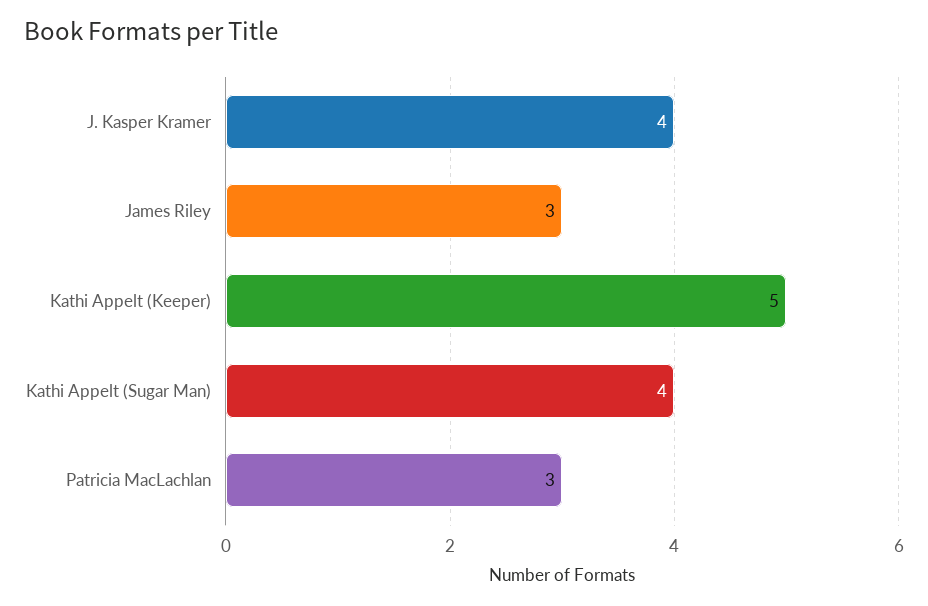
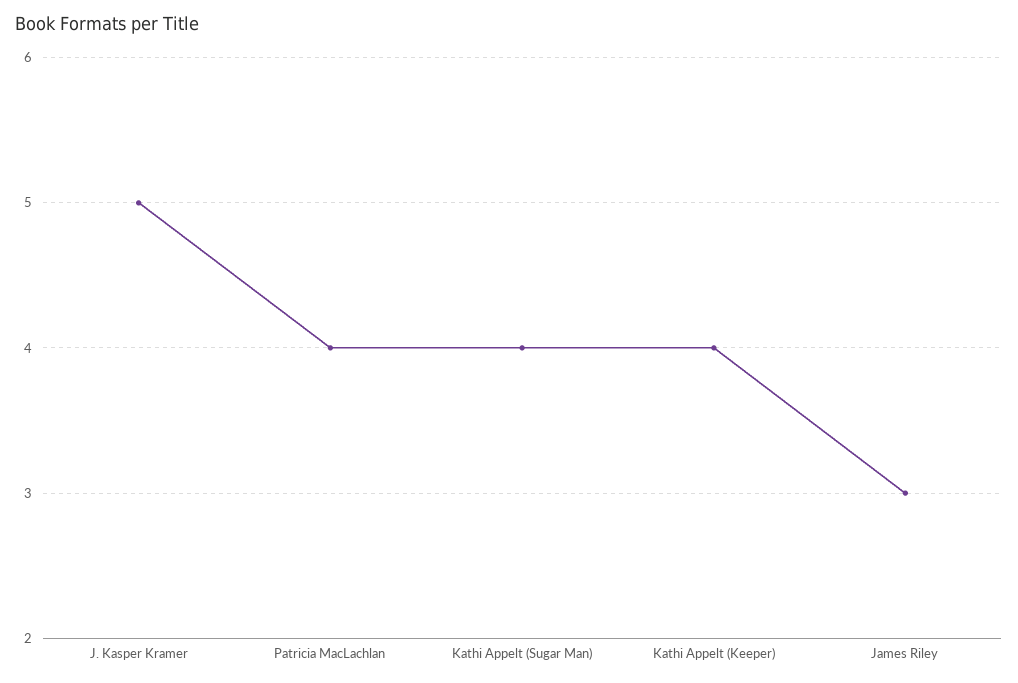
  {
-   "J. Kasper Kramer": 4,
+   "J. Kasper Kramer": 5,
    "James Riley": 3,
-   "Kathi Appelt (Keeper)": 5,
+   "Kathi Appelt (Keeper)": 4,
    "Kathi Appelt (Sugar Man)": 4,
-   "Patricia MacLachlan": 3
+   "Patricia MacLachlan": 4
  }

